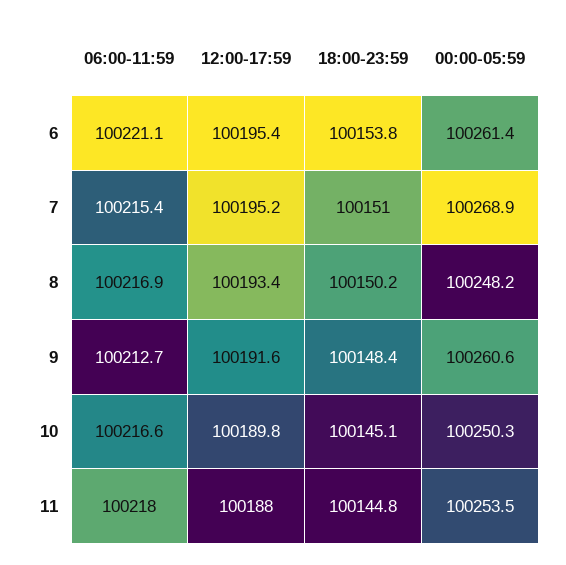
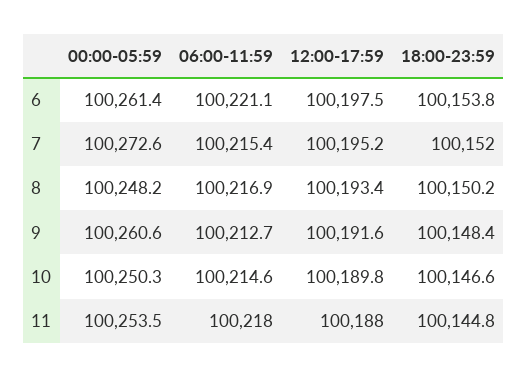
  {
    "06:00-11:59": {
      "6": 100221.1,
      "7": 100215.4,
      "8": 100216.9,
      "9": 100212.7,
-     "10": 100216.6,
+     "10": 100214.6,
      "11": 100218
    },
    "12:00-17:59": {
-     "6": 100195.4,
+     "6": 100197.5,
      "7": 100195.2,
      "8": 100193.4,
      "9": 100191.6,
      "10": 100189.8,
      "11": 100188
    },
    "18:00-23:59": {
      "6": 100153.8,
-     "7": 100151,
+     "7": 100152,
      "8": 100150.2,
      "9": 100148.4,
-     "10": 100145.1,
+     "10": 100146.6,
      "11": 100144.8
    },
    "00:00-05:59": {
      "6": 100261.4,
-     "7": 100268.9,
+     "7": 100272.6,
      "8": 100248.2,
      "9": 100260.6,
      "10": 100250.3,
      "11": 100253.5
    }
  }

